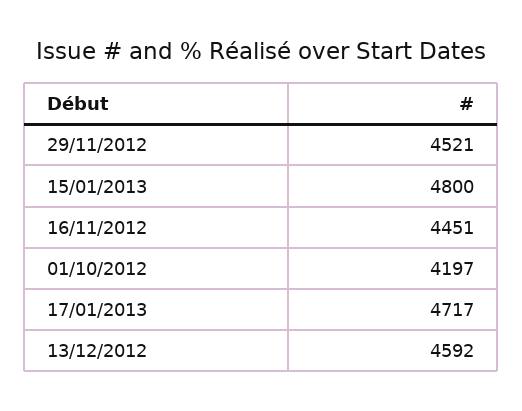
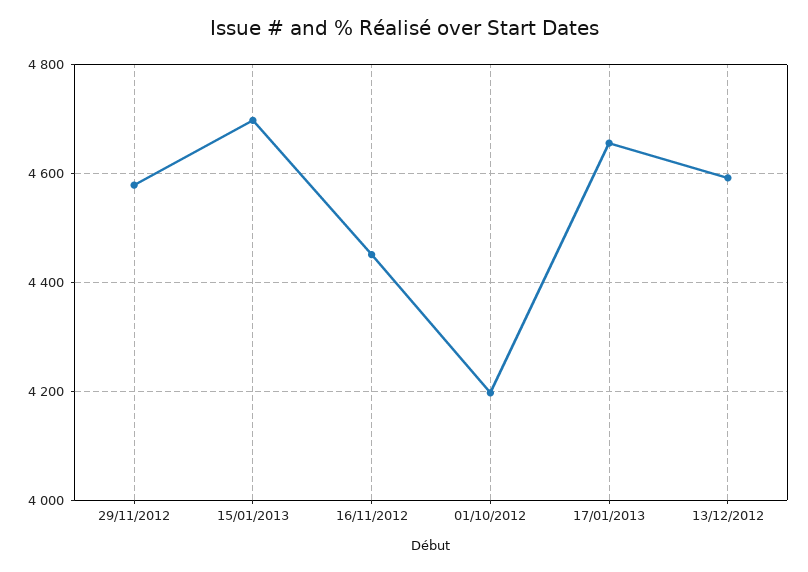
  {
-   "29/11/2012": 4521,
+   "29/11/2012": 4580,
-   "15/01/2013": 4800,
+   "15/01/2013": 4700,
    "16/11/2012": 4451,
    "01/10/2012": 4197,
-   "17/01/2013": 4717,
+   "17/01/2013": 4660,
    "13/12/2012": 4592
  }

